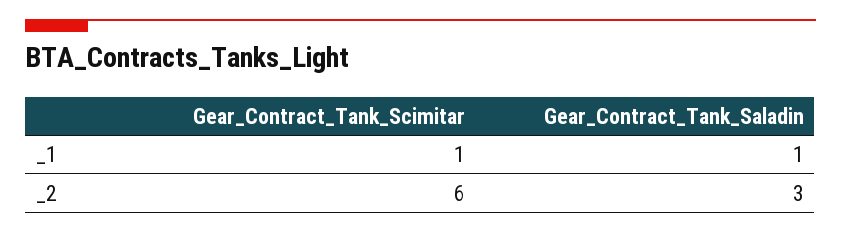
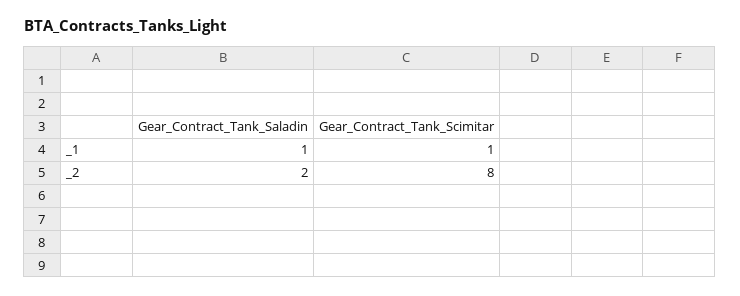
  {
    "Gear_Contract_Tank_Scimitar": {
      "_1": 1,
-     "_2": 6
+     "_2": 8
    },
    "Gear_Contract_Tank_Saladin": {
      "_1": 1,
-     "_2": 3
+     "_2": 2
    }
  }

